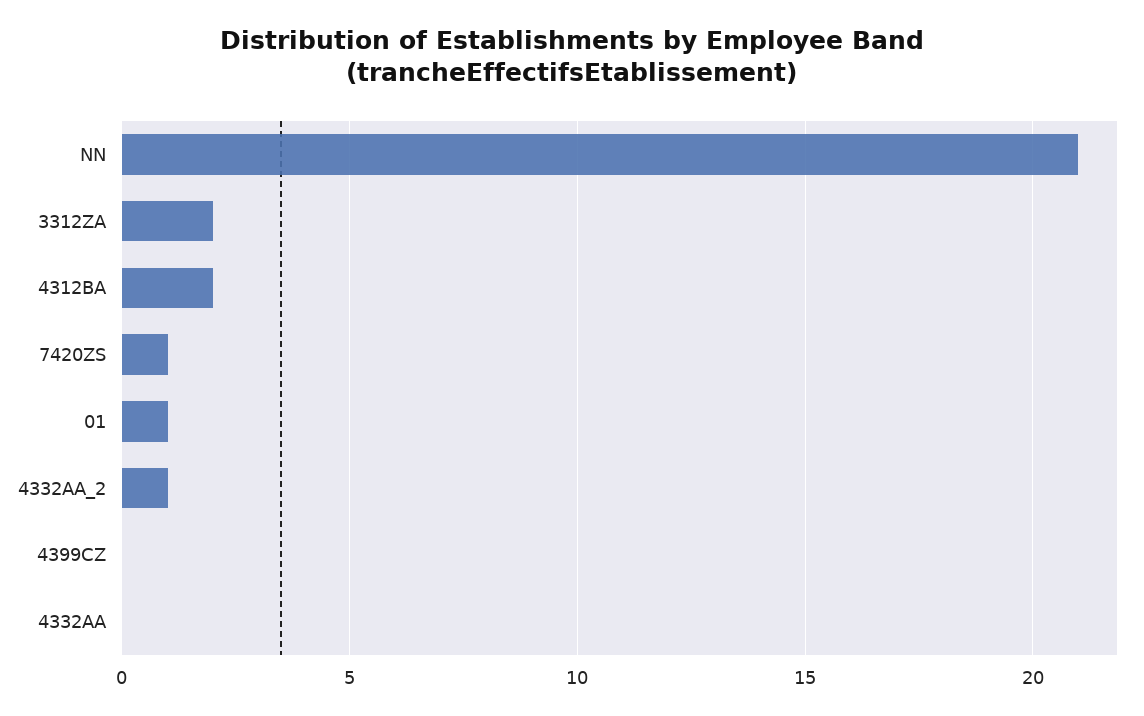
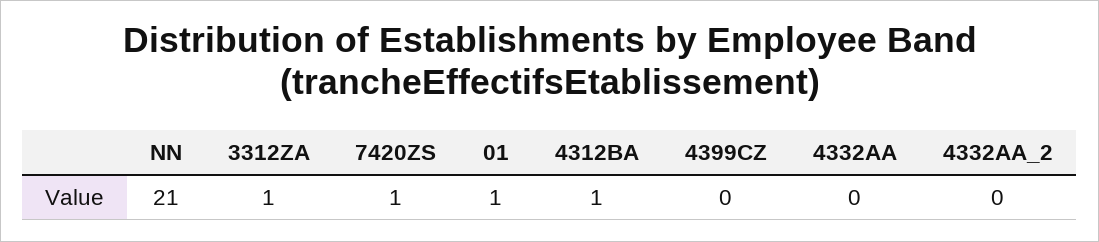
  {
    "NN": 21,
-   "3312ZA": 2,
+   "3312ZA": 1,
-   "4312BA": 2,
+   "4312BA": 1,
    "7420ZS": 1,
    "01": 1,
-   "4332AA_2": 1,
+   "4332AA_2": 0,
    "4399CZ": 0,
    "4332AA": 0
  }

